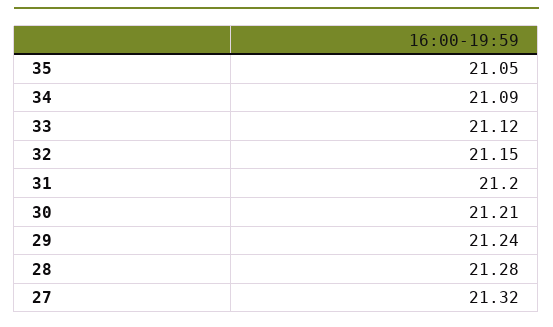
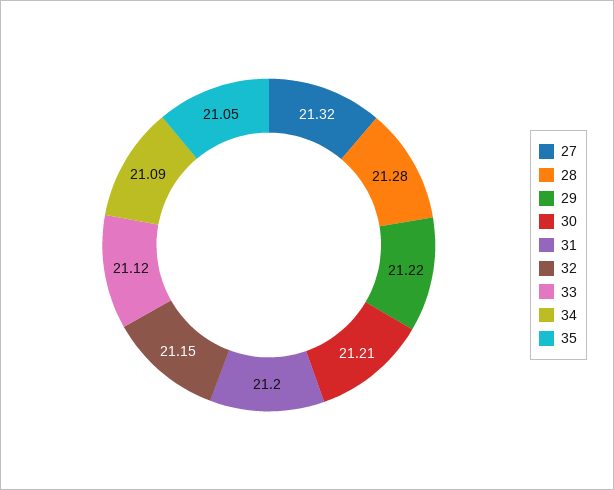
  {
    "35": 21.05,
    "34": 21.09,
    "33": 21.12,
    "32": 21.15,
    "31": 21.2,
    "30": 21.21,
-   "29": 21.24,
+   "29": 21.22,
    "28": 21.28,
    "27": 21.32
  }

